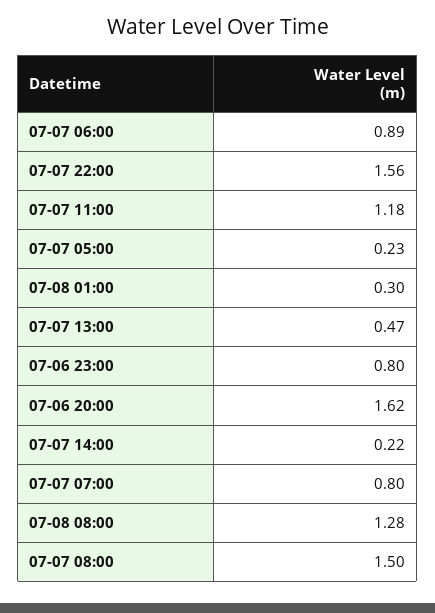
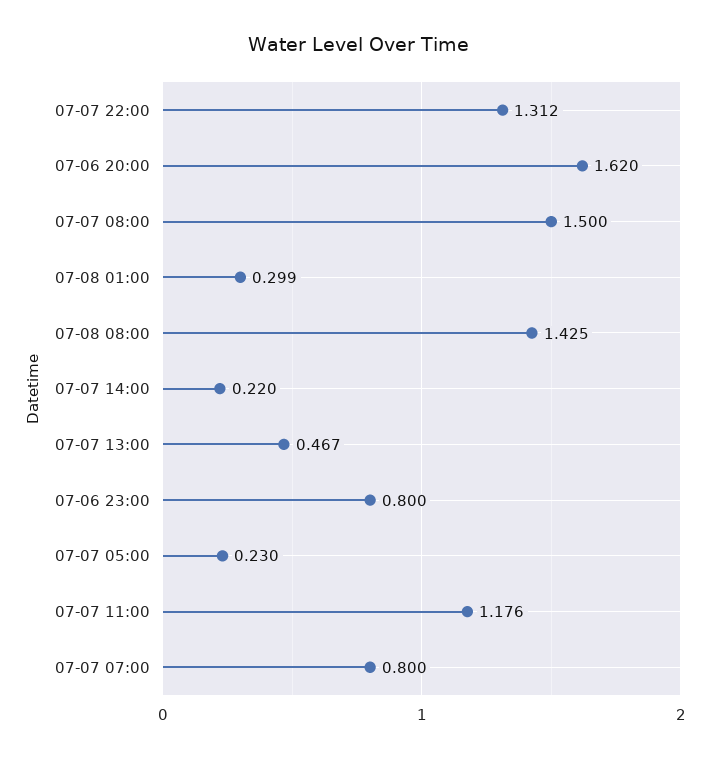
  {
-   "07-07 06:00": 0.89,
-   "07-07 22:00": 1.56,
+   "07-07 22:00": 1.312,
    "07-07 11:00": 1.176,
    "07-07 05:00": 0.23,
    "07-08 01:00": 0.299,
    "07-07 13:00": 0.467,
    "07-06 23:00": 0.8,
    "07-06 20:00": 1.62,
    "07-07 14:00": 0.22,
    "07-07 07:00": 0.8,
-   "07-08 08:00": 1.28,
+   "07-08 08:00": 1.425,
    "07-07 08:00": 1.5
  }

